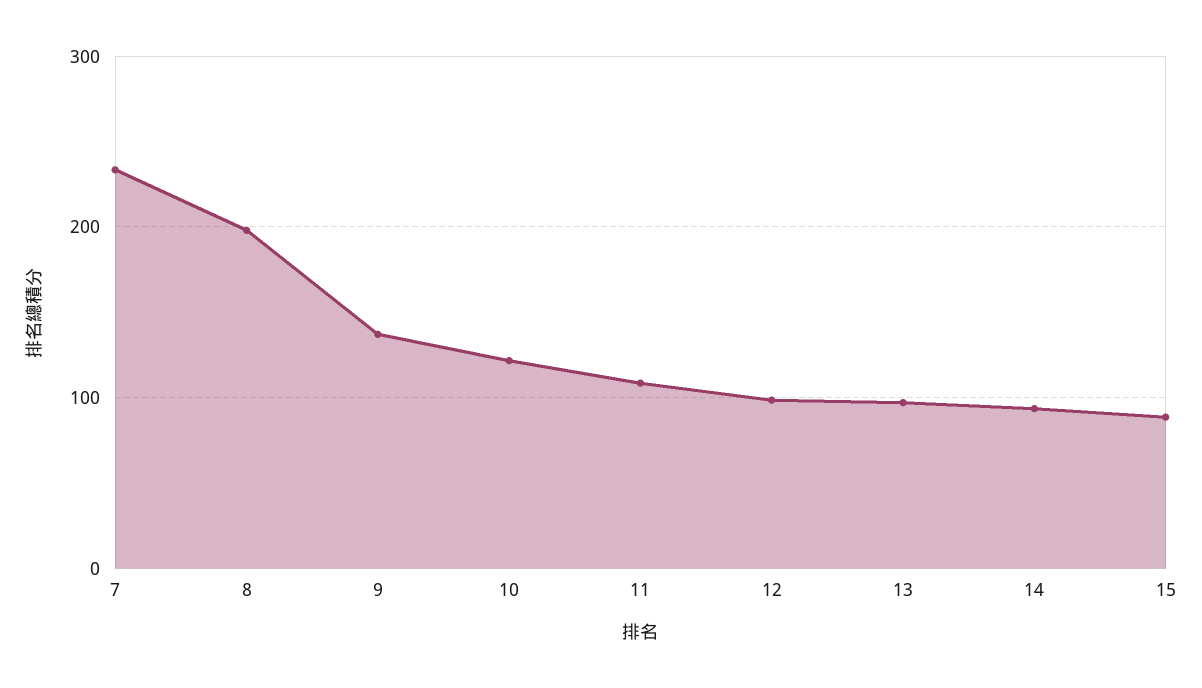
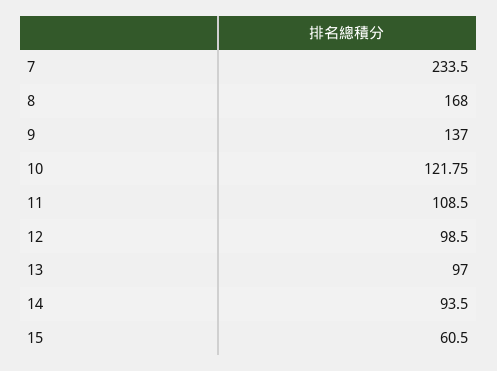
  {
    "7": 233.5,
-   "8": 200,
+   "8": 168,
    "9": 137,
    "10": 121.75,
    "11": 108.5,
    "12": 98.5,
    "13": 97,
    "14": 93.5,
-   "15": 90
+   "15": 60.5
  }

